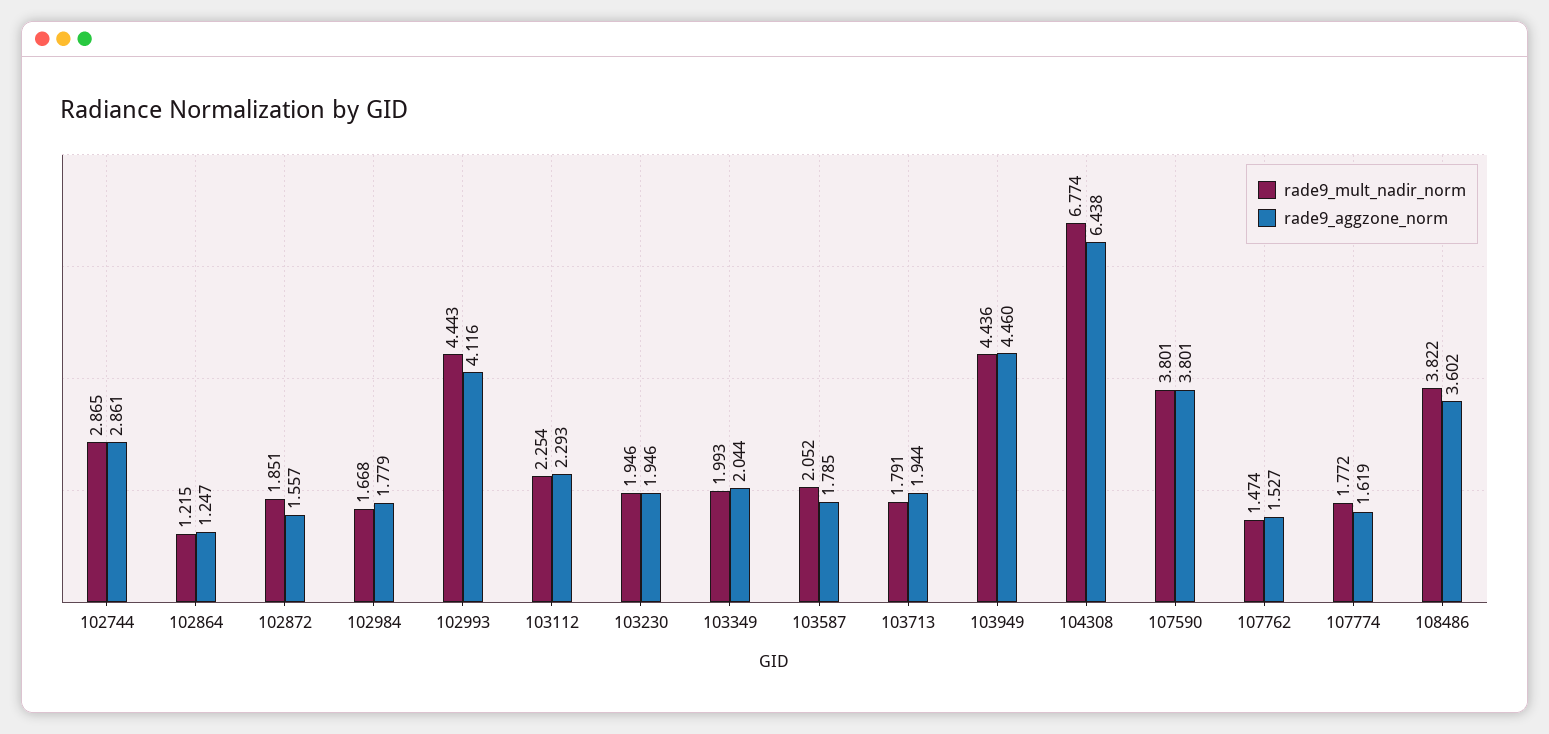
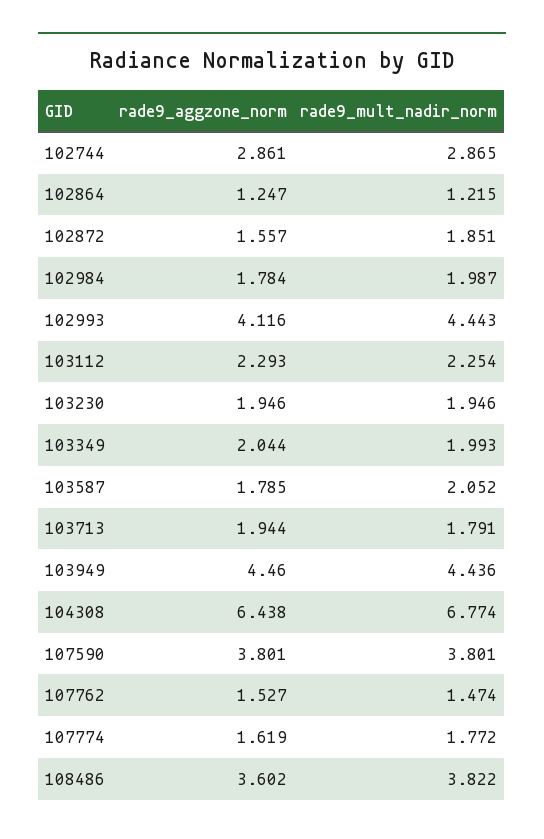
  {
    "rade9_mult_nadir_norm": {
      "102744": 2.865,
      "102864": 1.215,
      "102872": 1.851,
-     "102984": 1.668,
+     "102984": 1.987,
      "102993": 4.443,
      "103112": 2.254,
      "103230": 1.946,
      "103349": 1.993,
      "103587": 2.052,
      "103713": 1.791,
      "103949": 4.436,
      "104308": 6.774,
      "107590": 3.801,
      "107762": 1.474,
      "107774": 1.772,
      "108486": 3.822
    },
    "rade9_aggzone_norm": {
      "102744": 2.861,
      "102864": 1.247,
      "102872": 1.557,
-     "102984": 1.779,
+     "102984": 1.784,
      "102993": 4.116,
      "103112": 2.293,
      "103230": 1.946,
      "103349": 2.044,
      "103587": 1.785,
      "103713": 1.944,
      "103949": 4.46,
      "104308": 6.438,
      "107590": 3.801,
      "107762": 1.527,
      "107774": 1.619,
      "108486": 3.602
    }
  }

